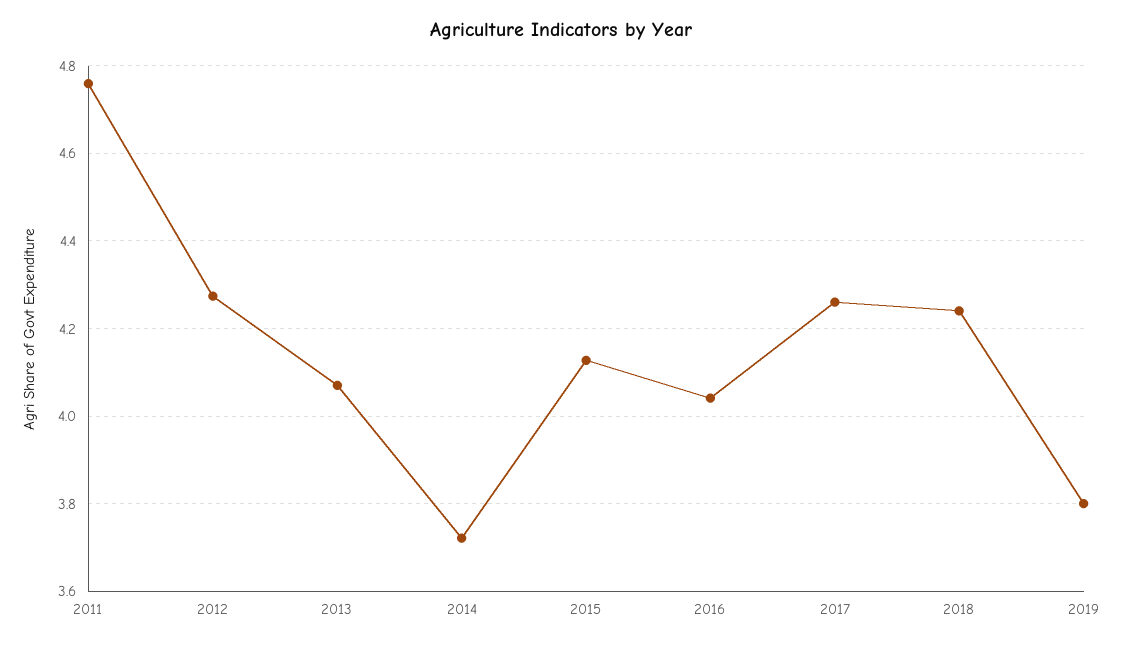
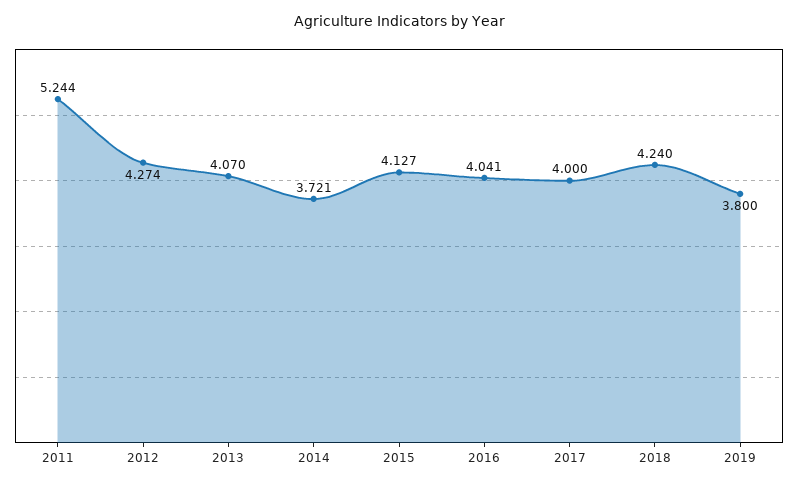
  {
-   "2011": 4.76,
+   "2011": 5.244,
    "2012": 4.274,
    "2013": 4.07,
    "2014": 3.721,
    "2015": 4.127,
    "2016": 4.041,
-   "2017": 4.26,
+   "2017": 4,
    "2018": 4.24,
    "2019": 3.8
  }

